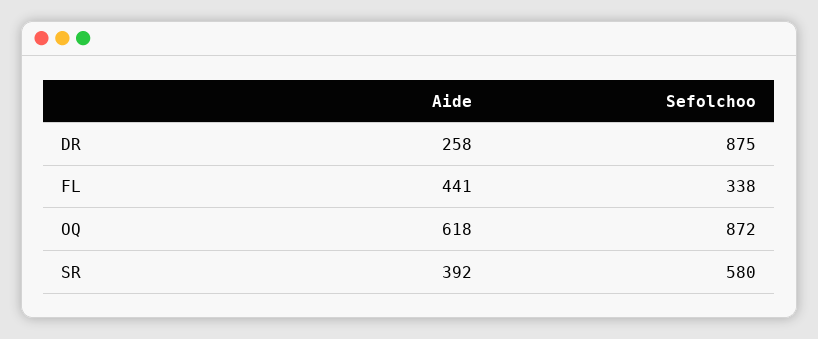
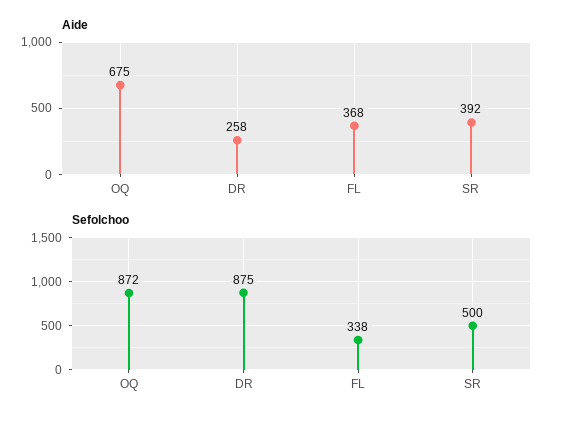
  {
    "Aide": {
      "DR": 258,
-     "FL": 441,
+     "FL": 368,
-     "OQ": 618,
+     "OQ": 675,
      "SR": 392
    },
    "Sefolchoo": {
      "DR": 875,
      "FL": 338,
      "OQ": 872,
-     "SR": 580
+     "SR": 500
    }
  }

